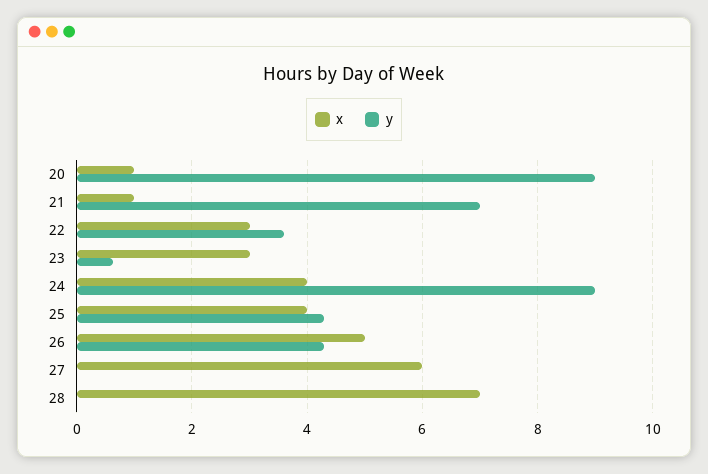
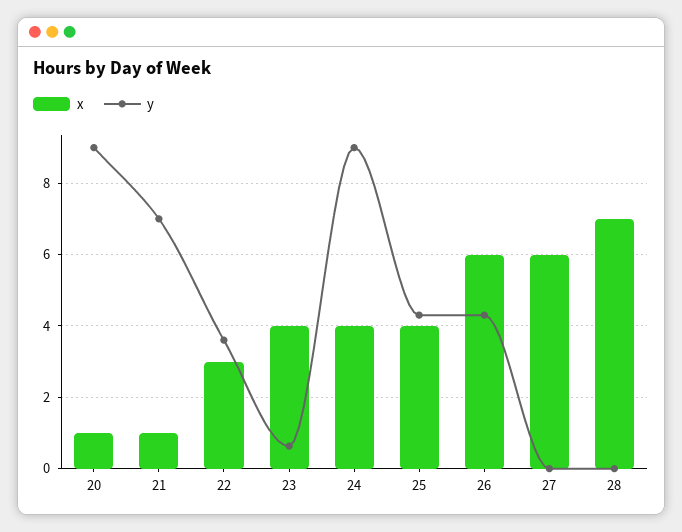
  {
    "x": {
      "20": 1,
      "21": 1,
      "22": 3,
-     "23": 3,
+     "23": 4,
      "24": 4,
      "25": 4,
-     "26": 5,
+     "26": 6,
      "27": 6,
      "28": 7
    },
    "y": {
      "20": 9,
      "21": 7,
      "22": 3.6,
      "23": 0.6,
      "24": 9,
      "25": 4.4,
      "26": 4.4,
      "27": 0,
      "28": 0
    }
  }

